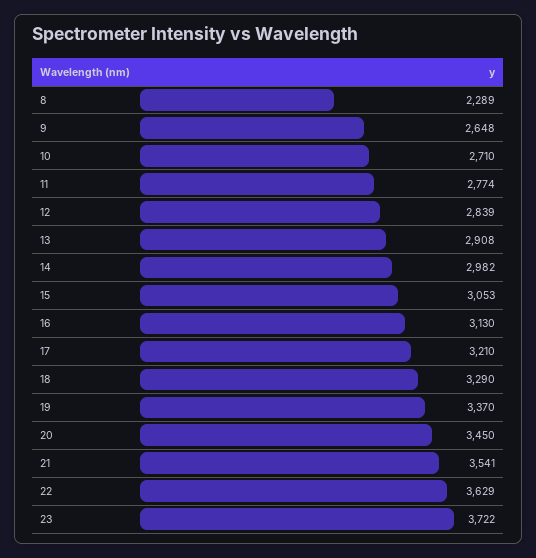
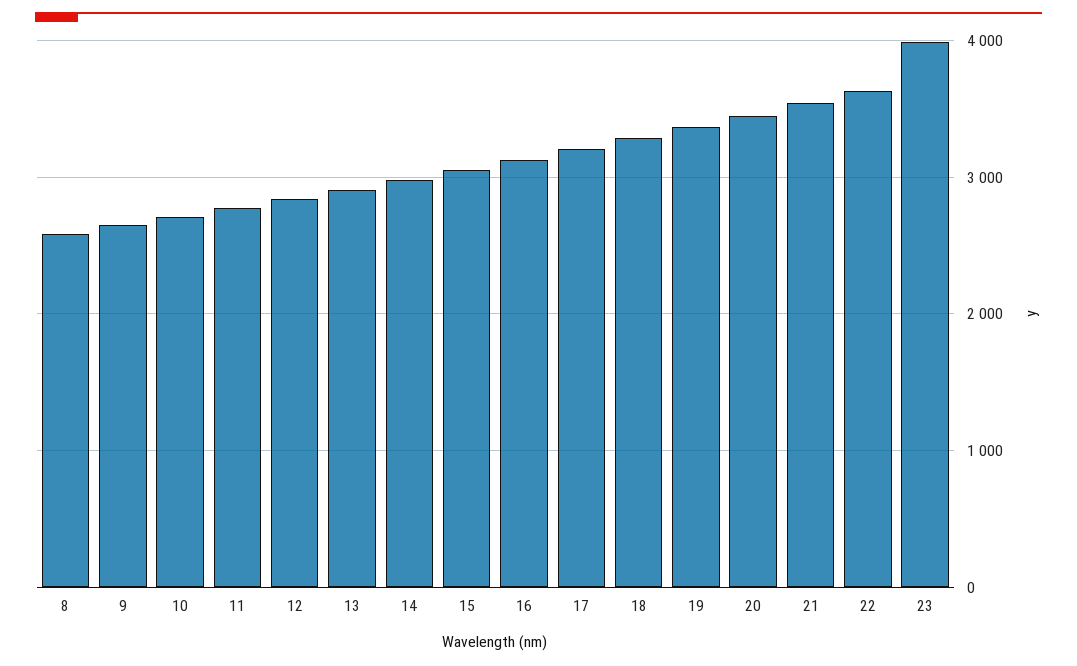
  {
-   "8": 2289,
+   "8": 2600,
    "9": 2648,
    "10": 2710,
    "11": 2774,
    "12": 2839,
    "13": 2908,
    "14": 2982,
    "15": 3053,
    "16": 3130,
    "17": 3210,
    "18": 3290,
    "19": 3370,
    "20": 3450,
    "21": 3541,
    "22": 3629,
-   "23": 3722
+   "23": 4000
  }

